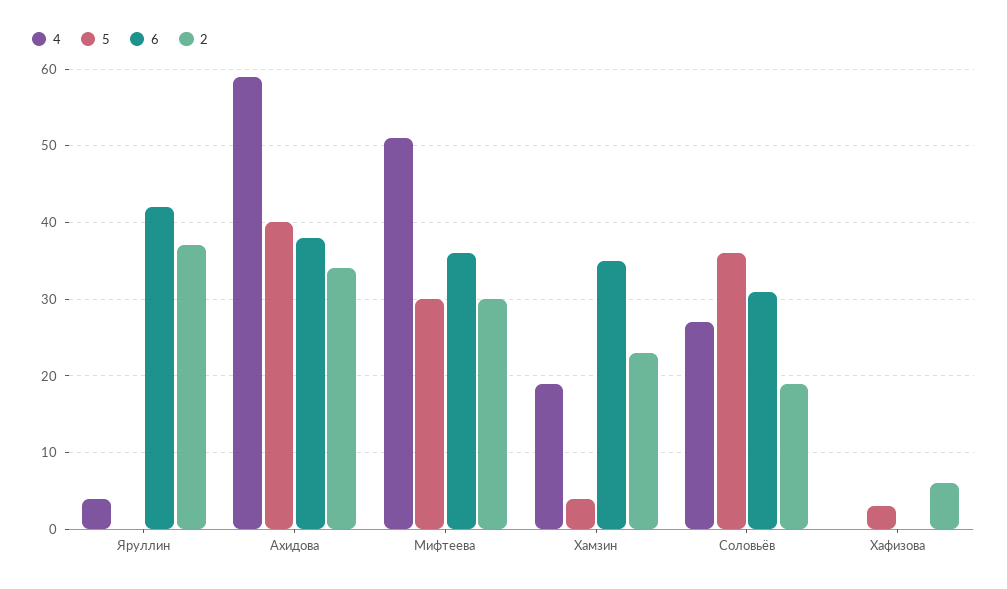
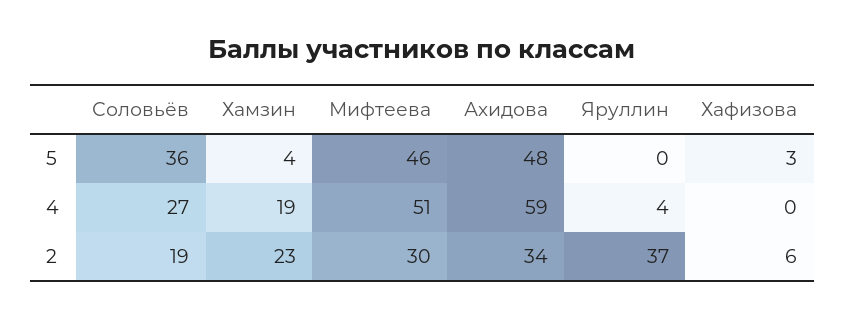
  {
    "4": {
      "Яруллин": 4,
      "Ахидова": 59,
      "Мифтеева": 51,
      "Хамзин": 19,
      "Соловьёв": 27,
      "Хафизова": 0
    },
    "5": {
      "Яруллин": 0,
-     "Ахидова": 40,
+     "Ахидова": 48,
-     "Мифтеева": 30,
+     "Мифтеева": 46,
      "Хамзин": 4,
      "Соловьёв": 36,
      "Хафизова": 3
    },
-   "6": {
-     "Яруллин": 42,
-     "Ахидова": 38,
-     "Мифтеева": 36,
-     "Хамзин": 35,
-     "Соловьёв": 31,
-     "Хафизова": 0
-   },
    "2": {
      "Яруллин": 37,
      "Ахидова": 34,
      "Мифтеева": 30,
      "Хамзин": 23,
      "Соловьёв": 19,
      "Хафизова": 6
    }
  }

